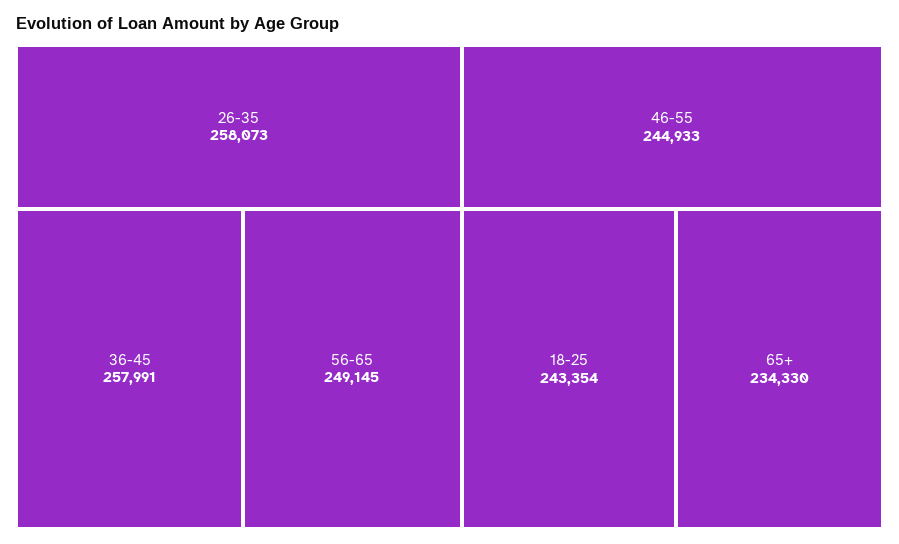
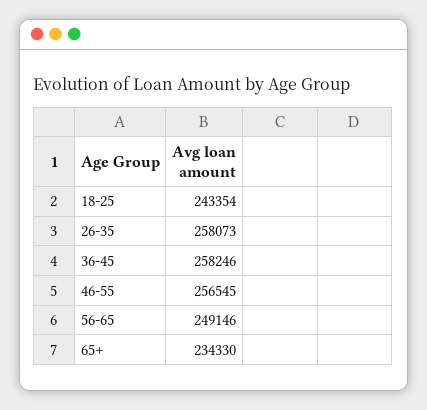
  {
    "26-35": 258073,
-   "36-45": 257991,
+   "36-45": 258246,
-   "56-65": 249145,
+   "56-65": 249146,
-   "46-55": 244933,
+   "46-55": 256545,
    "18-25": 243354,
    "65+": 234330
  }

